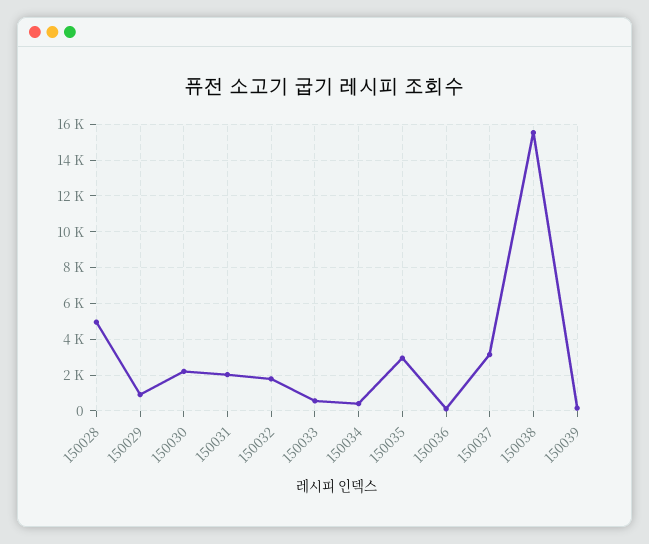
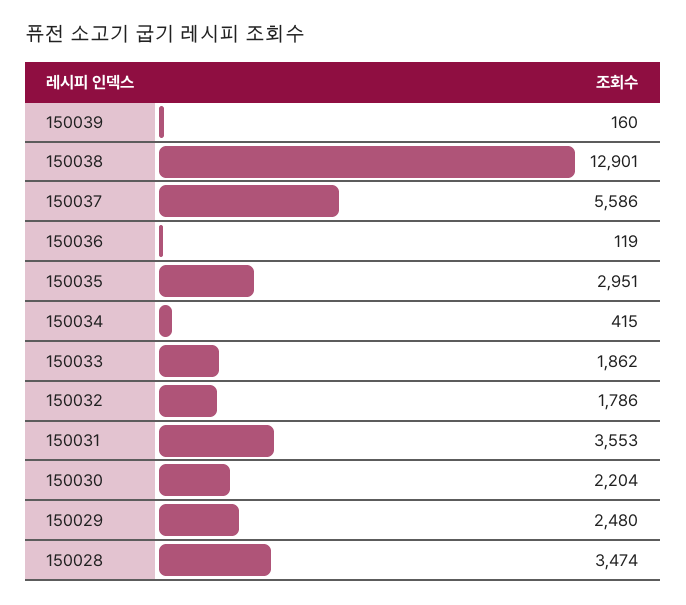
  {
-   "150028": 5000,
+   "150028": 3474,
-   "150029": 1000,
+   "150029": 2480,
    "150030": 2204,
-   "150031": 2000,
+   "150031": 3553,
    "150032": 1786,
-   "150033": 500,
+   "150033": 1862,
    "150034": 415,
    "150035": 2951,
    "150036": 119,
-   "150037": 3000,
+   "150037": 5586,
-   "150038": 15500,
+   "150038": 12901,
    "150039": 160
  }

